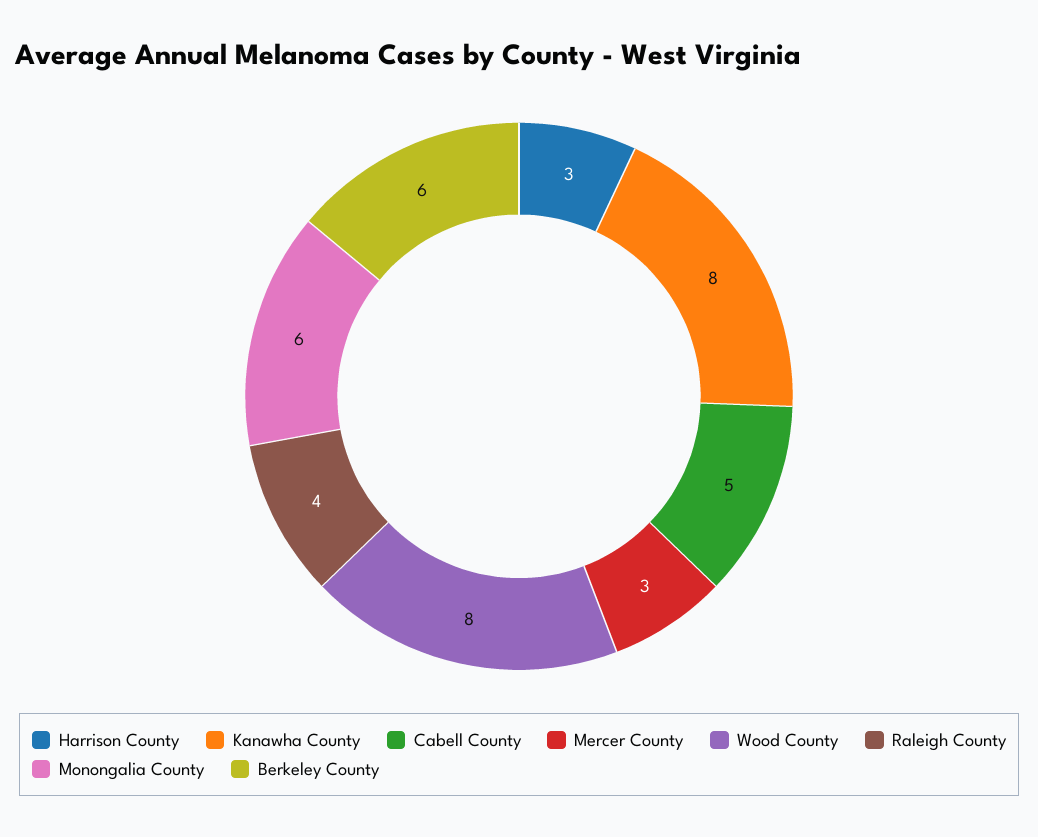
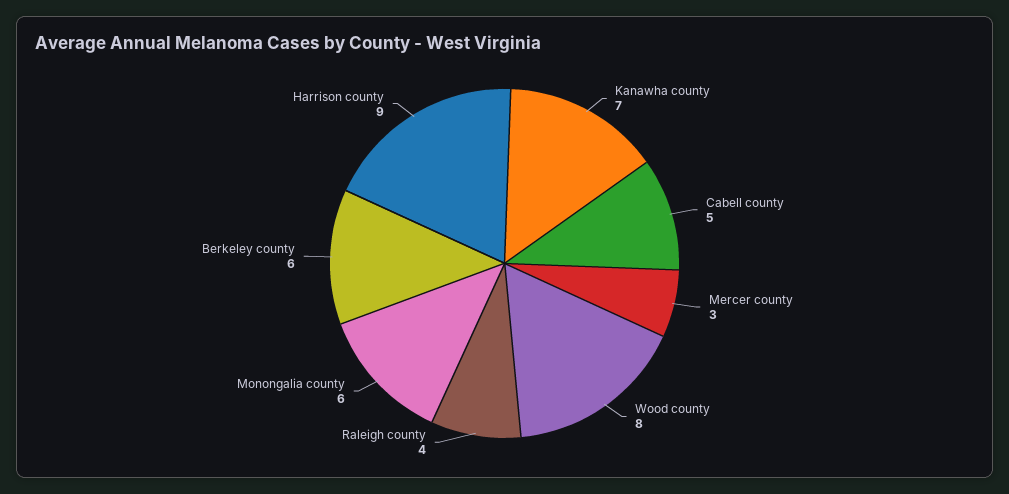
  {
-   "Harrison County": 3,
+   "Harrison County": 9,
-   "Kanawha County": 8,
+   "Kanawha County": 7,
    "Cabell County": 5,
    "Mercer County": 3,
    "Wood County": 8,
    "Raleigh County": 4,
    "Monongalia County": 6,
    "Berkeley County": 6
  }

